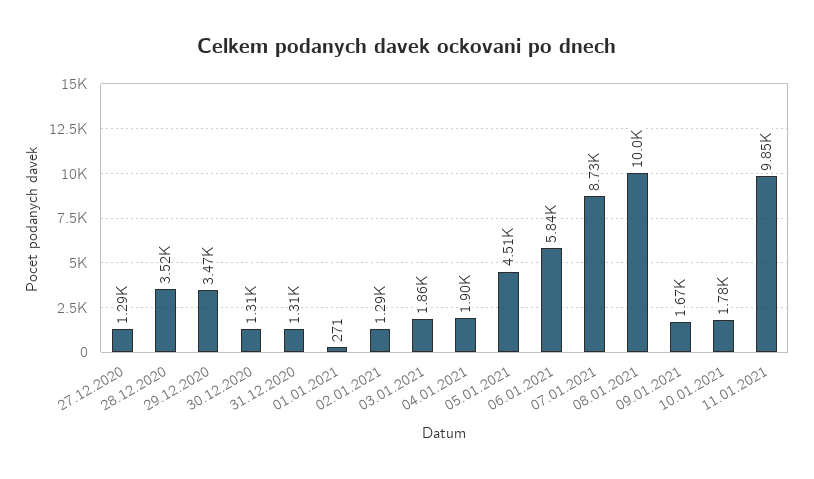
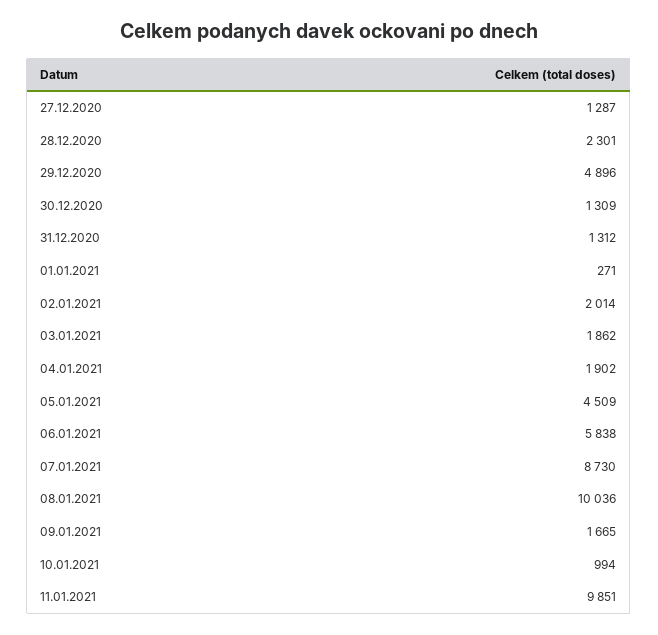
  {
    "27.12.2020": 1287,
-   "28.12.2020": 3520,
+   "28.12.2020": 2301,
-   "29.12.2020": 3470,
+   "29.12.2020": 4896,
    "30.12.2020": 1309,
    "31.12.2020": 1312,
    "01.01.2021": 271,
-   "02.01.2021": 1290,
+   "02.01.2021": 2014,
    "03.01.2021": 1862,
    "04.01.2021": 1902,
    "05.01.2021": 4509,
    "06.01.2021": 5838,
    "07.01.2021": 8730,
    "08.01.2021": 10036,
    "09.01.2021": 1665,
-   "10.01.2021": 1780,
+   "10.01.2021": 994,
    "11.01.2021": 9851
  }

